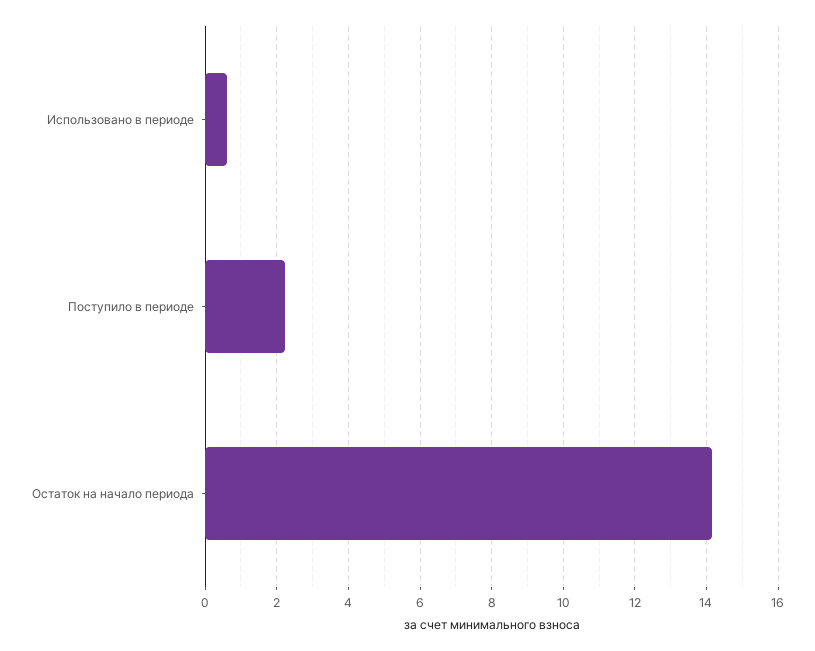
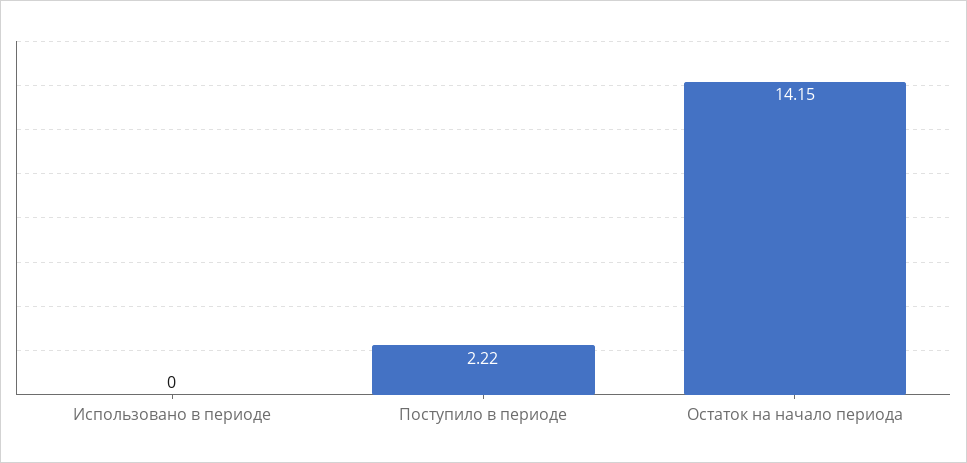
  {
-   "Использовано в периоде": 0.6,
+   "Использовано в периоде": 0,
    "Поступило в периоде": 2.22,
    "Остаток на начало периода": 14.15
  }

